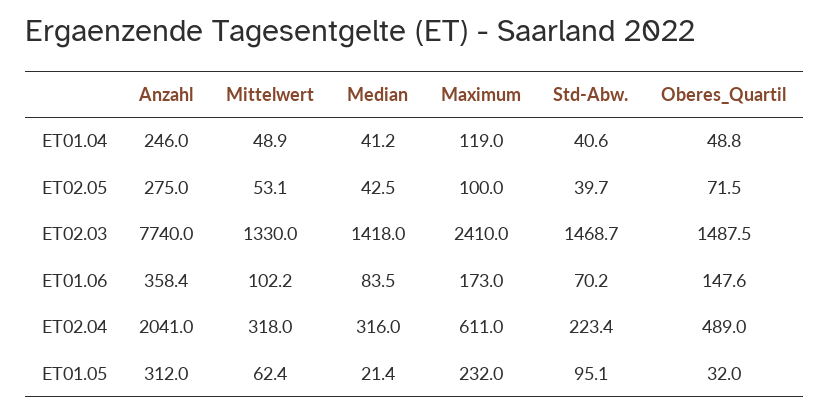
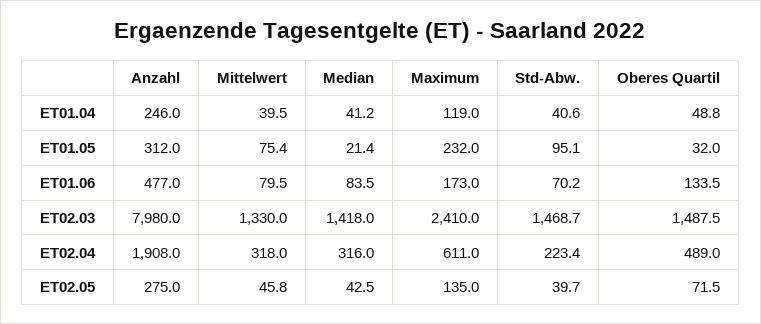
  {
    "Anzahl": {
      "ET01.04": 246,
      "ET02.05": 275,
-     "ET02.03": 7740,
+     "ET02.03": 7980,
-     "ET01.06": 358.4,
+     "ET01.06": 477,
-     "ET02.04": 2041,
+     "ET02.04": 1908,
      "ET01.05": 312
    },
    "Mittelwert": {
-     "ET01.04": 48.9,
+     "ET01.04": 39.5,
-     "ET02.05": 53.1,
+     "ET02.05": 45.8,
      "ET02.03": 1330,
-     "ET01.06": 102.2,
+     "ET01.06": 79.5,
      "ET02.04": 318,
-     "ET01.05": 62.4
+     "ET01.05": 75.4
    },
    "Median": {
      "ET01.04": 41.2,
      "ET02.05": 42.5,
      "ET02.03": 1418,
      "ET01.06": 83.5,
      "ET02.04": 316,
      "ET01.05": 21.4
    },
    "Maximum": {
      "ET01.04": 119,
-     "ET02.05": 100,
+     "ET02.05": 135,
      "ET02.03": 2410,
      "ET01.06": 173,
      "ET02.04": 611,
      "ET01.05": 232
    },
    "Std-Abw.": {
      "ET01.04": 40.6,
      "ET02.05": 39.7,
      "ET02.03": 1468.7,
      "ET01.06": 70.2,
      "ET02.04": 223.4,
      "ET01.05": 95.1
    },
    "Oberes_Quartil": {
      "ET01.04": 48.8,
      "ET02.05": 71.5,
      "ET02.03": 1487.5,
-     "ET01.06": 147.6,
+     "ET01.06": 133.5,
      "ET02.04": 489,
      "ET01.05": 32
    }
  }

